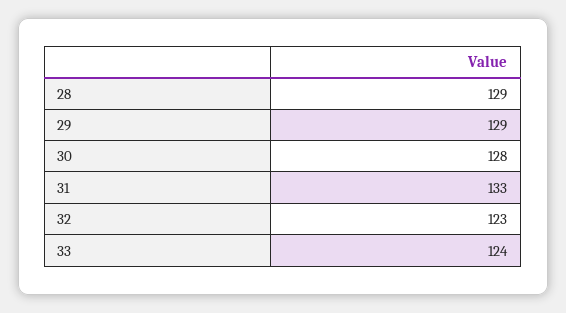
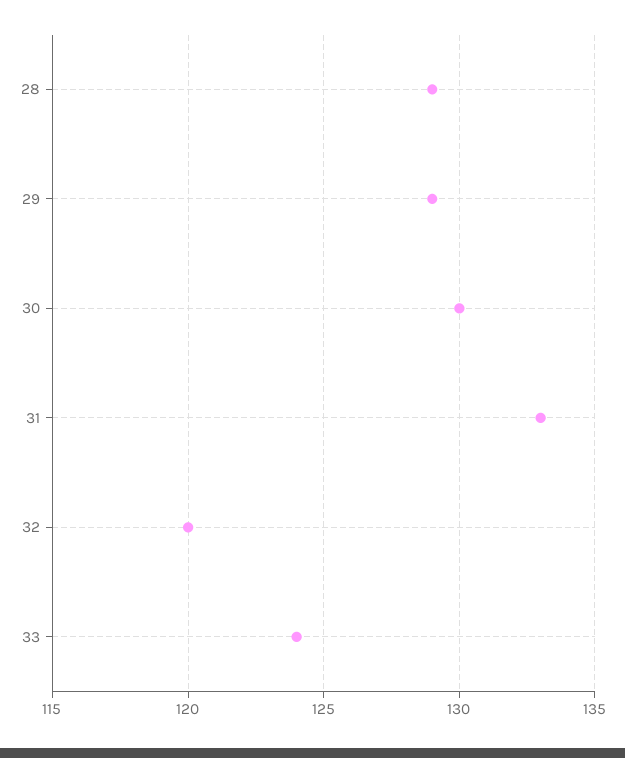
  {
    "28": 129,
    "29": 129,
-   "30": 128,
+   "30": 130,
    "31": 133,
-   "32": 123,
+   "32": 120,
    "33": 124
  }

